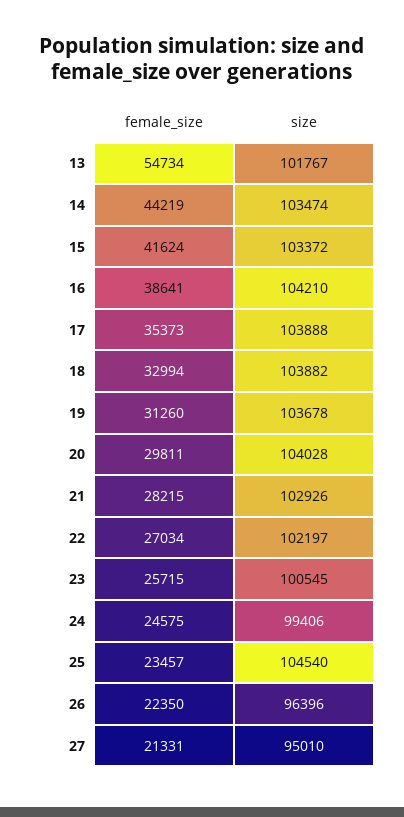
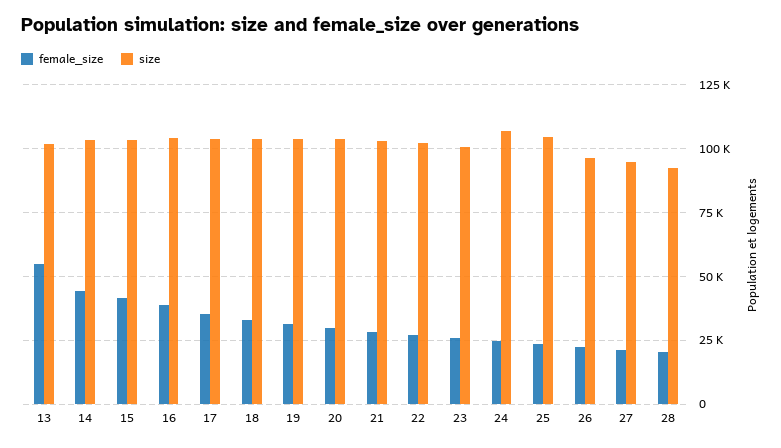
  {
    "female_size": {
      "13": 54734,
      "14": 44219,
      "15": 41624,
      "16": 38641,
      "17": 35373,
      "18": 32994,
      "19": 31260,
      "20": 29811,
      "21": 28215,
      "22": 27034,
      "23": 25715,
      "24": 24575,
      "25": 23457,
      "26": 22350,
-     "27": 21331
+     "27": 21331,
+     "28": 20000
    },
    "size": {
      "13": 101767,
      "14": 103474,
      "15": 103372,
      "16": 104210,
      "17": 103888,
      "18": 103882,
      "19": 103678,
      "20": 104028,
      "21": 102926,
      "22": 102197,
      "23": 100545,
-     "24": 99406,
+     "24": 107500,
      "25": 104540,
      "26": 96396,
-     "27": 95010
+     "27": 95010,
+     "28": 92500
    }
  }

